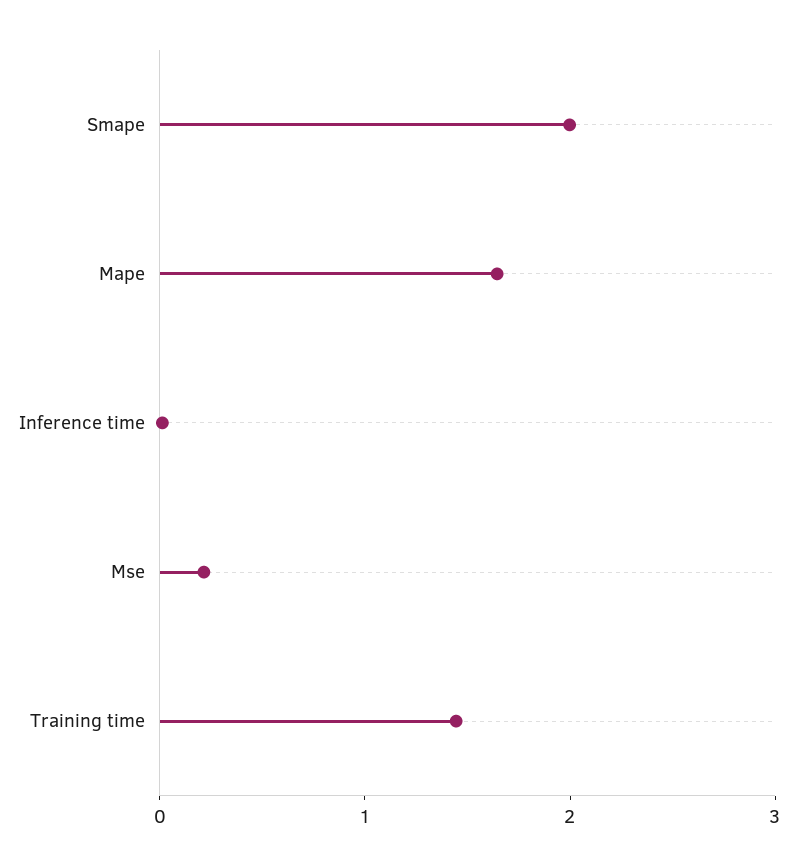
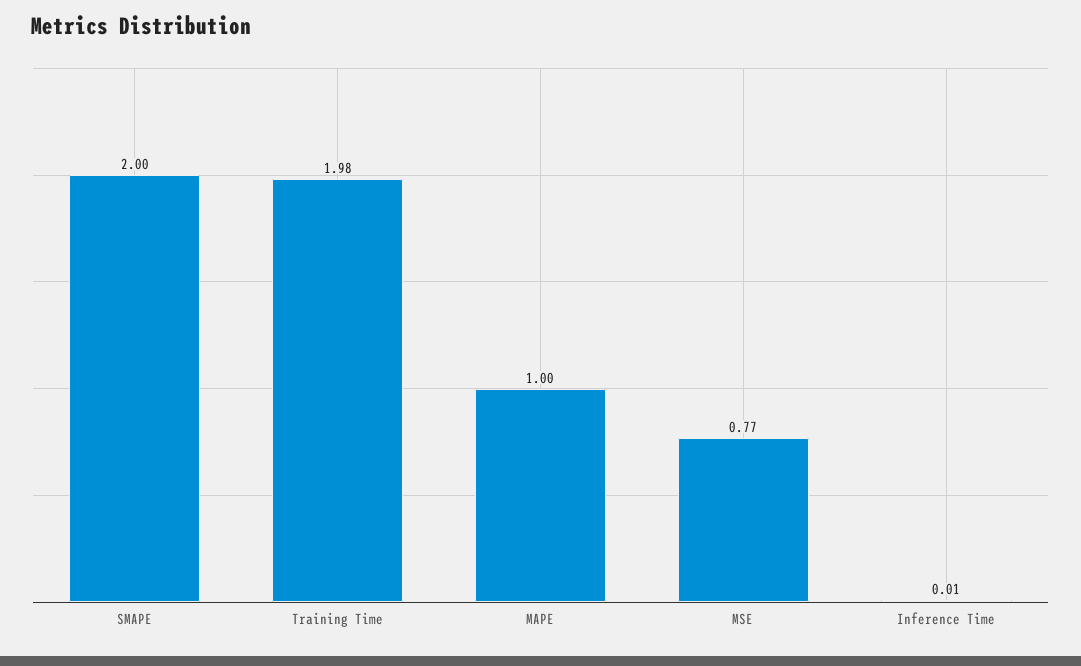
  {
    "Smape": 2,
-   "Mape": 1.6,
+   "Mape": 1,
    "Inference time": 0.01,
-   "Mse": 0.2,
+   "Mse": 0.77,
-   "Training time": 1.4
+   "Training time": 1.98
  }

